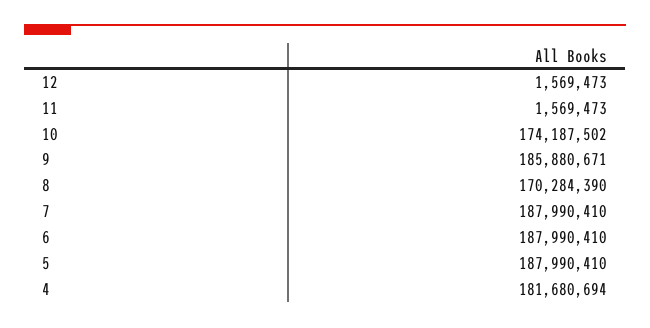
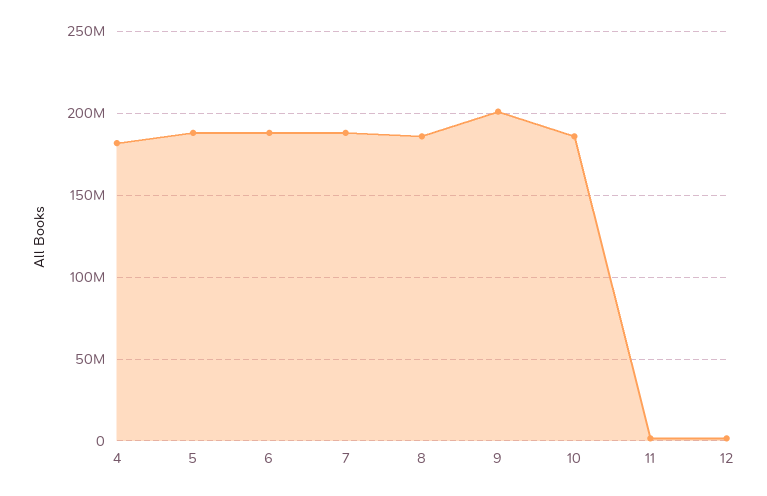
  {
    "12": 1569473,
    "11": 1569473,
-   "10": 174187502,
+   "10": 185000000,
-   "9": 185880671,
+   "9": 200000000,
-   "8": 170284390,
+   "8": 185000000,
    "7": 187990410,
    "6": 187990410,
    "5": 187990410,
    "4": 181680694
  }

